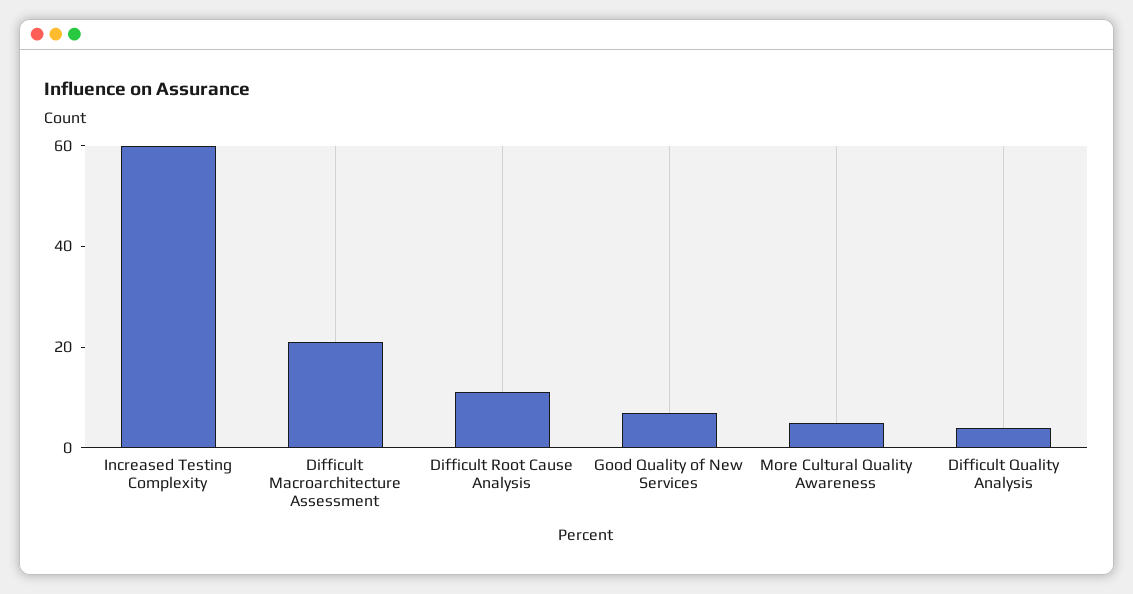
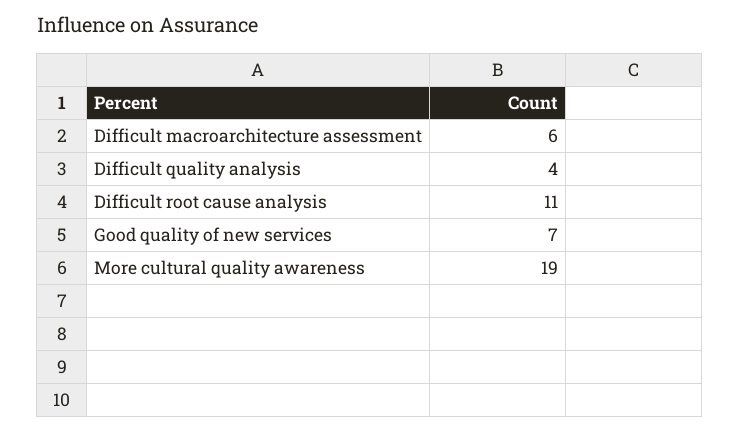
  {
-   "Increased Testing Complexity": 60,
-   "Difficult Macroarchitecture Assessment": 20,
+   "Difficult Macroarchitecture Assessment": 6,
    "Difficult Root Cause Analysis": 11,
    "Good Quality of New Services": 7,
-   "More Cultural Quality Awareness": 5,
+   "More Cultural Quality Awareness": 19,
    "Difficult Quality Analysis": 4
  }

